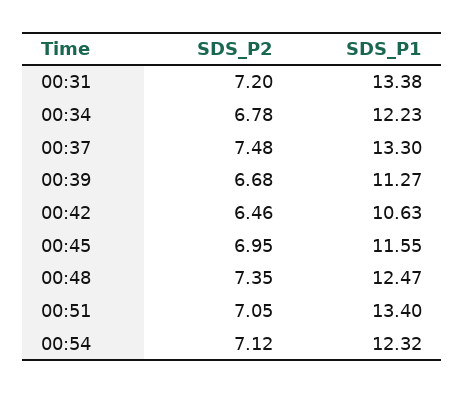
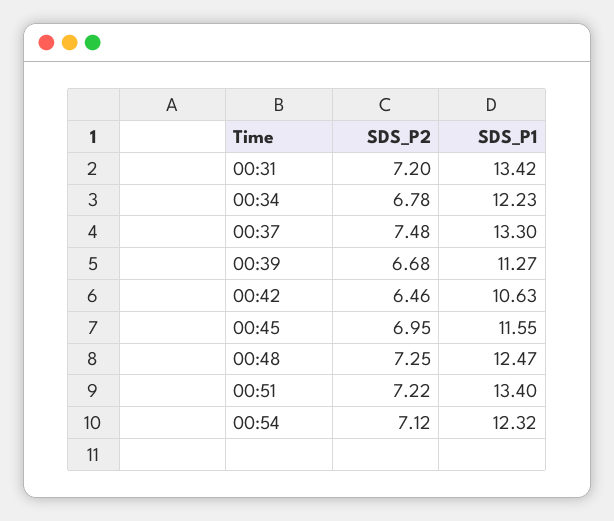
  {
    "SDS_P2": {
      "00:31": 7.2,
      "00:34": 6.78,
      "00:37": 7.48,
      "00:39": 6.68,
      "00:42": 6.46,
      "00:45": 6.95,
-     "00:48": 7.35,
+     "00:48": 7.25,
-     "00:51": 7.05,
+     "00:51": 7.22,
      "00:54": 7.12
    },
    "SDS_P1": {
-     "00:31": 13.38,
+     "00:31": 13.42,
      "00:34": 12.23,
      "00:37": 13.3,
      "00:39": 11.27,
      "00:42": 10.63,
      "00:45": 11.55,
      "00:48": 12.47,
      "00:51": 13.4,
      "00:54": 12.32
    }
  }

